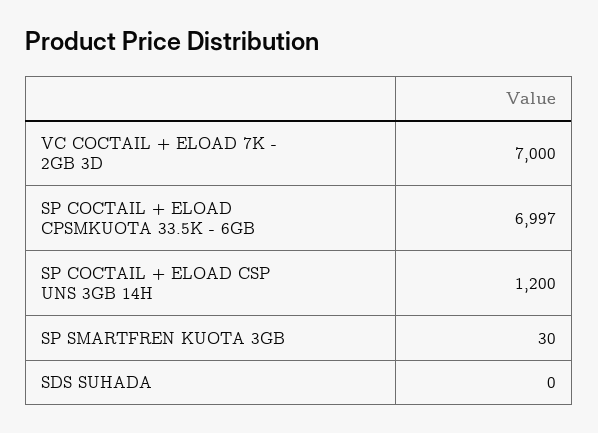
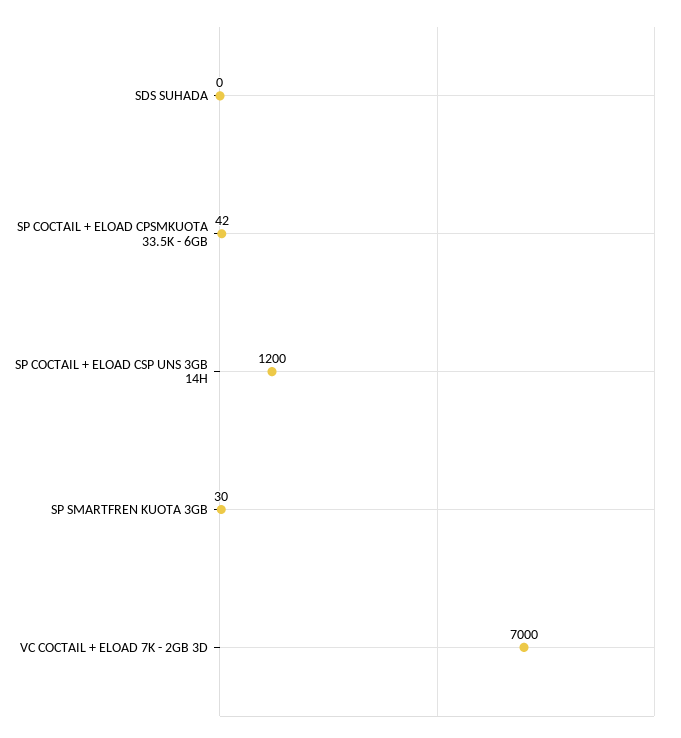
  {
    "VC COCTAIL + ELOAD 7K - 2GB 3D": 7000,
-   "SP COCTAIL + ELOAD CPSMKUOTA 33.5K - 6GB": 6997,
+   "SP COCTAIL + ELOAD CPSMKUOTA 33.5K - 6GB": 42,
    "SP COCTAIL + ELOAD CSP UNS 3GB 14H": 1200,
    "SP SMARTFREN KUOTA 3GB": 30,
    "SDS SUHADA": 0
  }

